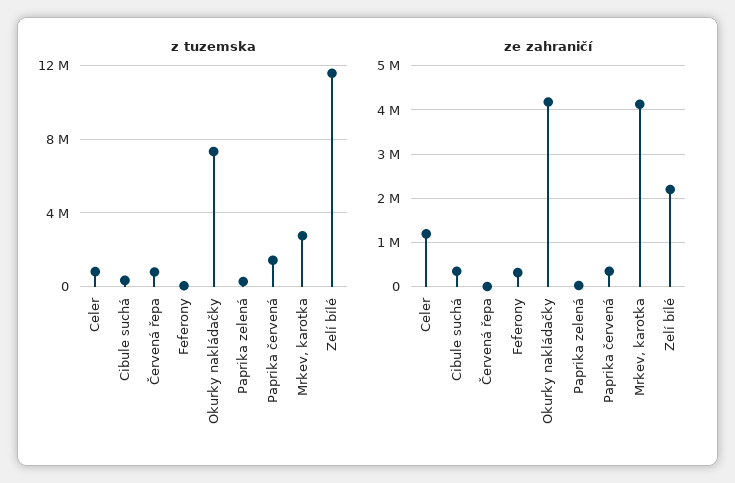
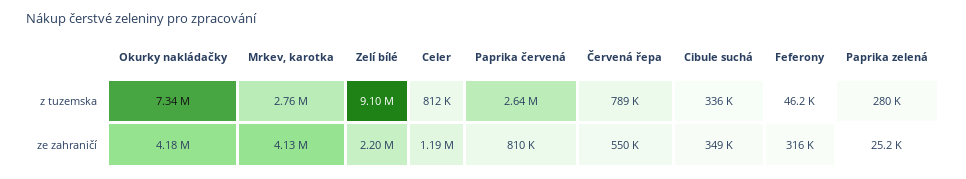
  {
    "z tuzemska": {
      "Celer": 812000,
      "Cibule suchá": 336000,
      "Červená řepa": 789000,
      "Feferony": 46200,
      "Okurky nakládačky": 7340000,
      "Paprika zelená": 280000,
-     "Paprika červená": 1500000,
+     "Paprika červená": 2640000,
      "Mrkev, karotka": 2760000,
-     "Zelí bílé": 11500000
+     "Zelí bílé": 9100000
    },
    "ze zahraničí": {
      "Celer": 1190000,
      "Cibule suchá": 349000,
-     "Červená řepa": 0,
+     "Červená řepa": 550000,
      "Feferony": 316000,
      "Okurky nakládačky": 4180000,
      "Paprika zelená": 25200,
-     "Paprika červená": 400000,
+     "Paprika červená": 810000,
      "Mrkev, karotka": 4130000,
      "Zelí bílé": 2200000
    }
  }

